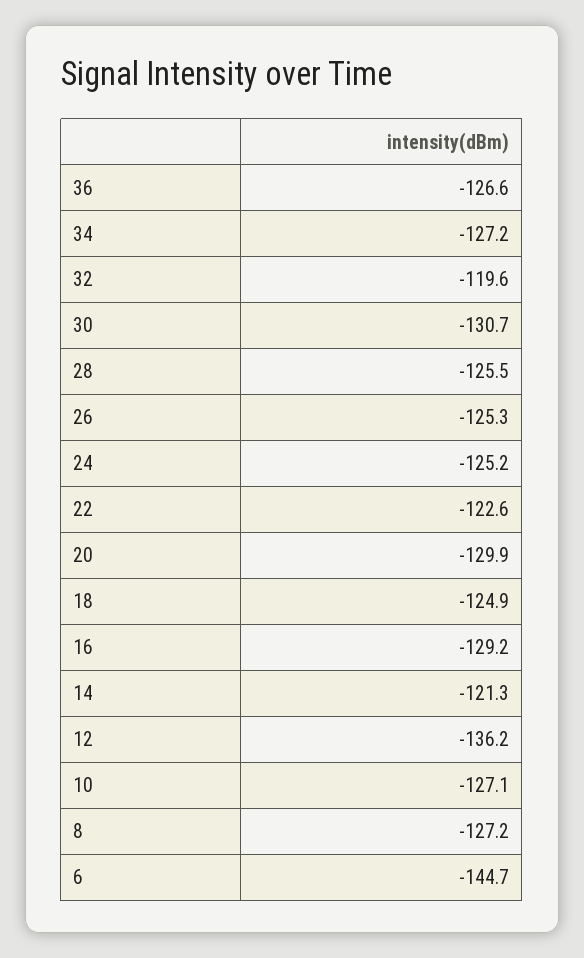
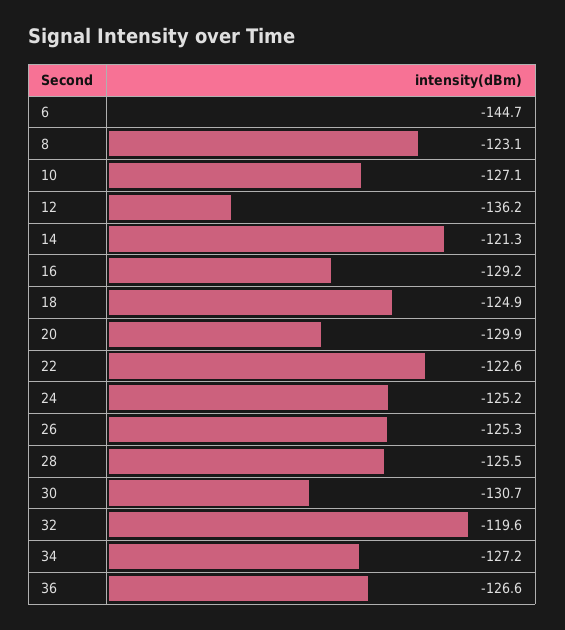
  {
    "36": -126.6,
    "34": -127.2,
    "32": -119.6,
    "30": -130.7,
    "28": -125.5,
    "26": -125.3,
    "24": -125.2,
    "22": -122.6,
    "20": -129.9,
    "18": -124.9,
    "16": -129.2,
    "14": -121.3,
    "12": -136.2,
    "10": -127.1,
-   "8": -127.2,
+   "8": -123.1,
    "6": -144.7
  }

